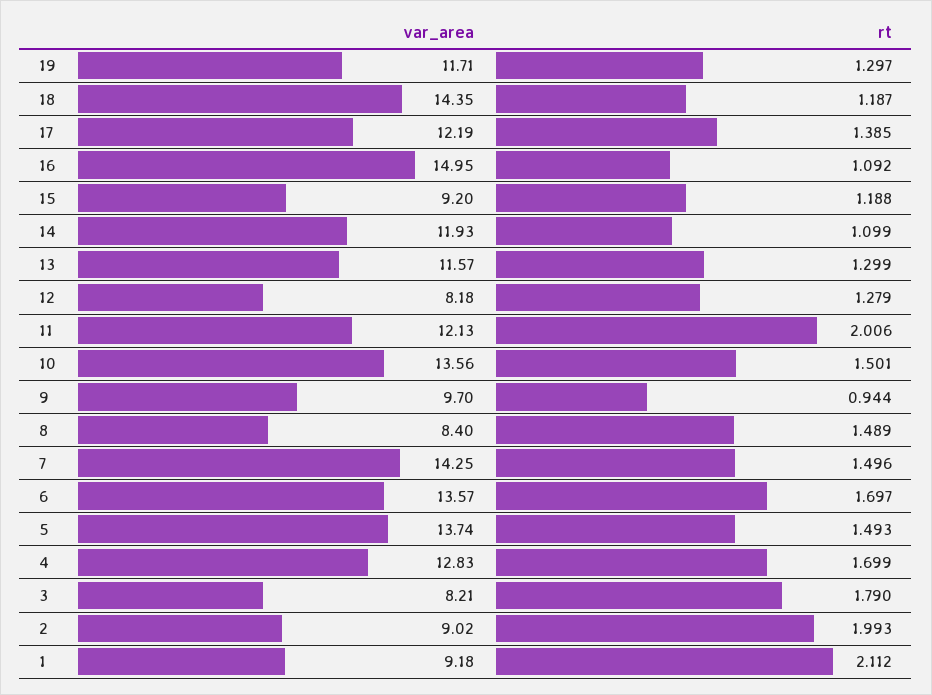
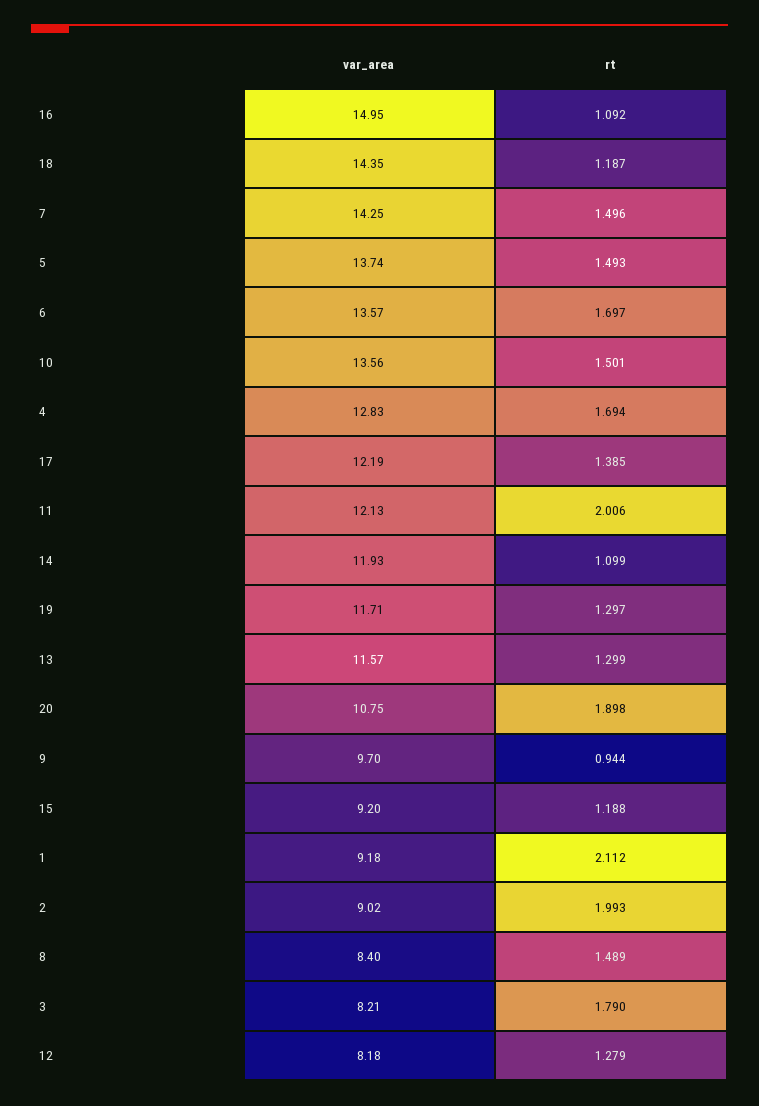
  {
    "var_area": {
      "19": 11.71,
      "18": 14.35,
      "17": 12.19,
      "16": 14.95,
      "15": 9.2,
      "14": 11.93,
      "13": 11.57,
      "12": 8.18,
      "11": 12.13,
      "10": 13.56,
      "9": 9.7,
      "8": 8.4,
      "7": 14.25,
      "6": 13.57,
      "5": 13.74,
      "4": 12.83,
      "3": 8.21,
      "2": 9.02,
-     "1": 9.18
+     "1": 9.18,
+     "20": 10.75
    },
    "rt": {
      "19": 1.297,
      "18": 1.187,
      "17": 1.385,
      "16": 1.092,
      "15": 1.188,
      "14": 1.099,
      "13": 1.299,
      "12": 1.279,
      "11": 2.006,
      "10": 1.501,
      "9": 0.944,
      "8": 1.489,
      "7": 1.496,
      "6": 1.697,
      "5": 1.493,
-     "4": 1.699,
+     "4": 1.694,
      "3": 1.79,
      "2": 1.993,
-     "1": 2.112
+     "1": 2.112,
+     "20": 1.898
    }
  }

